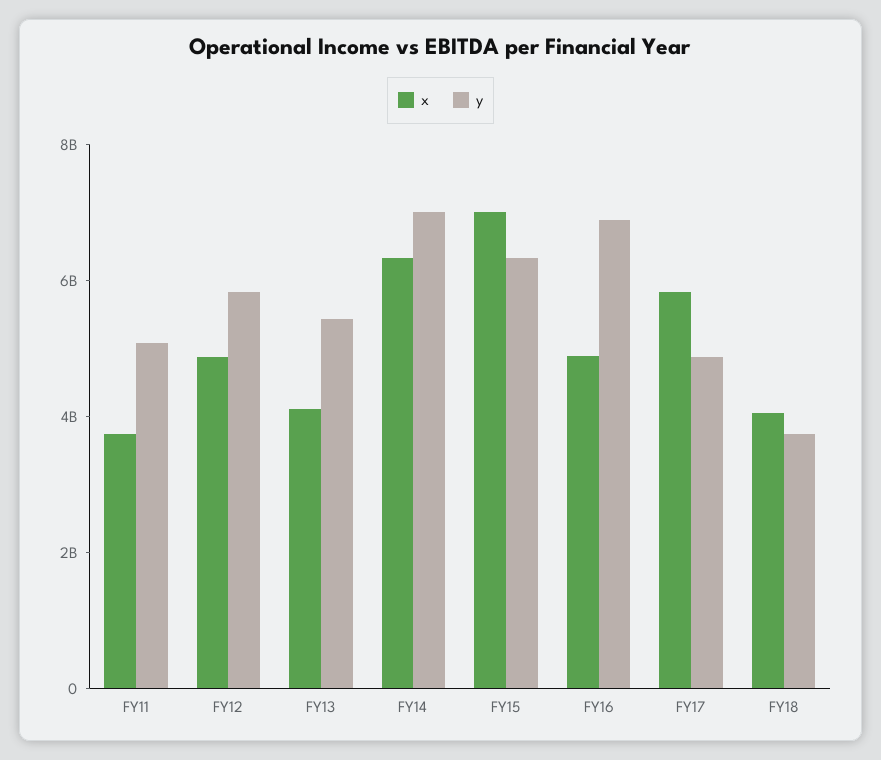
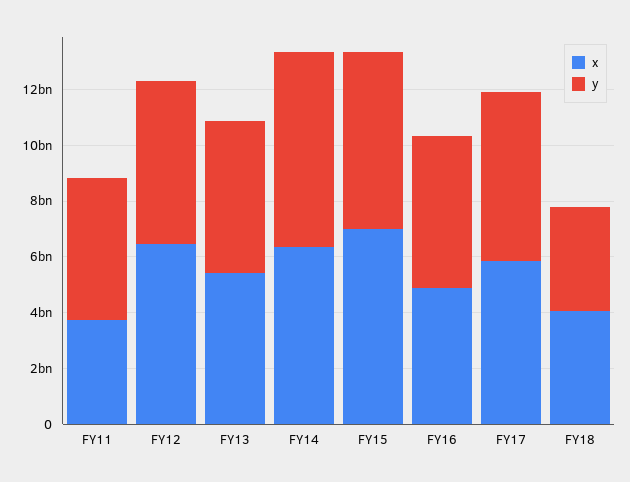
  {
    "x": {
      "FY11": 3500000000,
-     "FY12": 5000000000,
+     "FY12": 6500000000,
-     "FY13": 4000000000,
+     "FY13": 5500000000,
      "FY14": 6500000000,
      "FY15": 7000000000,
      "FY16": 5000000000,
      "FY17": 6000000000,
      "FY18": 4000000000
    },
    "y": {
      "FY11": 5000000000,
      "FY12": 6000000000,
      "FY13": 5500000000,
      "FY14": 7000000000,
      "FY15": 6500000000,
-     "FY16": 7000000000,
+     "FY16": 5500000000,
-     "FY17": 5000000000,
+     "FY17": 6000000000,
      "FY18": 3500000000
    }
  }

